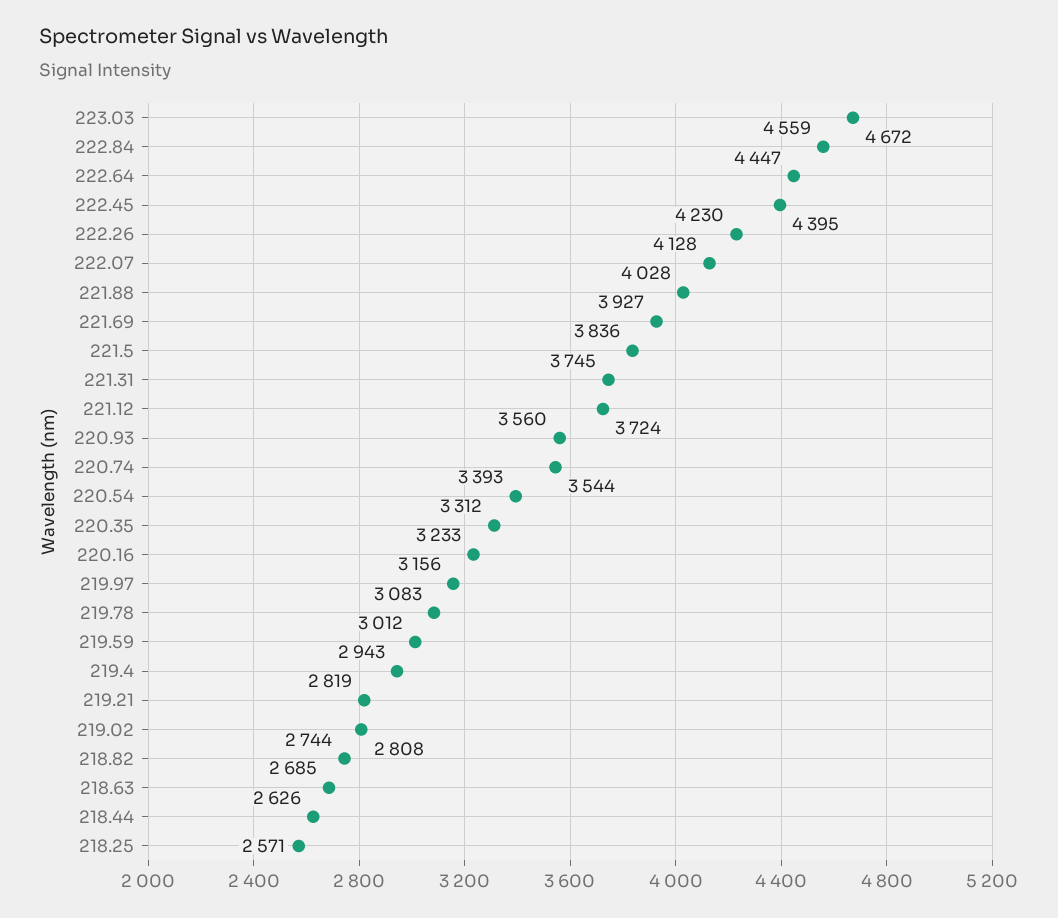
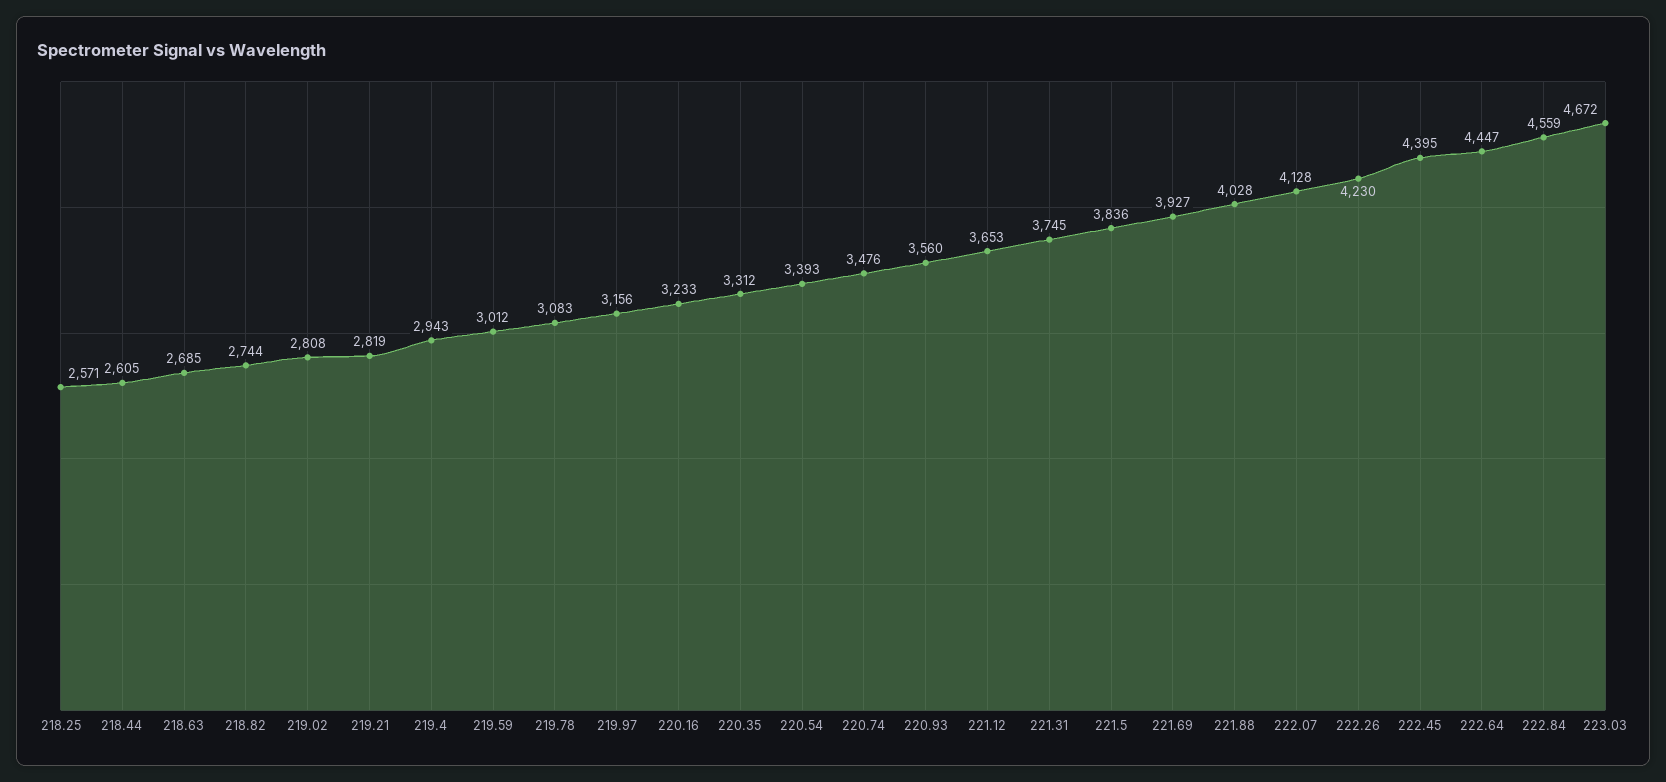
  {
    "223.03": 4672,
    "222.84": 4559,
    "222.64": 4447,
    "222.45": 4395,
    "222.26": 4230,
    "222.07": 4128,
    "221.88": 4028,
    "221.69": 3927,
    "221.5": 3836,
    "221.31": 3745,
-   "221.12": 3724,
+   "221.12": 3653,
    "220.93": 3560,
-   "220.74": 3544,
+   "220.74": 3476,
    "220.54": 3393,
    "220.35": 3312,
    "220.16": 3233,
    "219.97": 3156,
    "219.78": 3083,
    "219.59": 3012,
    "219.4": 2943,
    "219.21": 2819,
    "219.02": 2808,
    "218.82": 2744,
    "218.63": 2685,
-   "218.44": 2626,
+   "218.44": 2605,
    "218.25": 2571
  }

